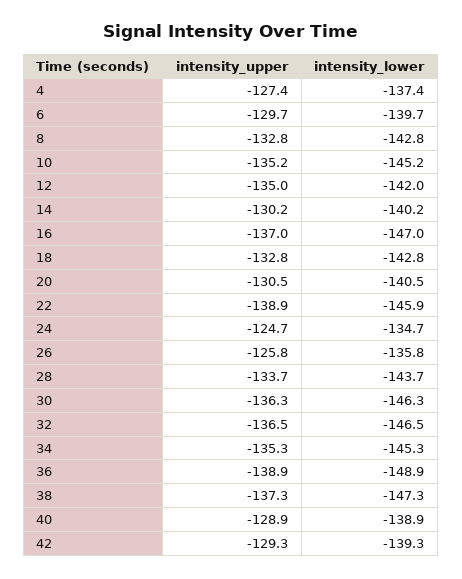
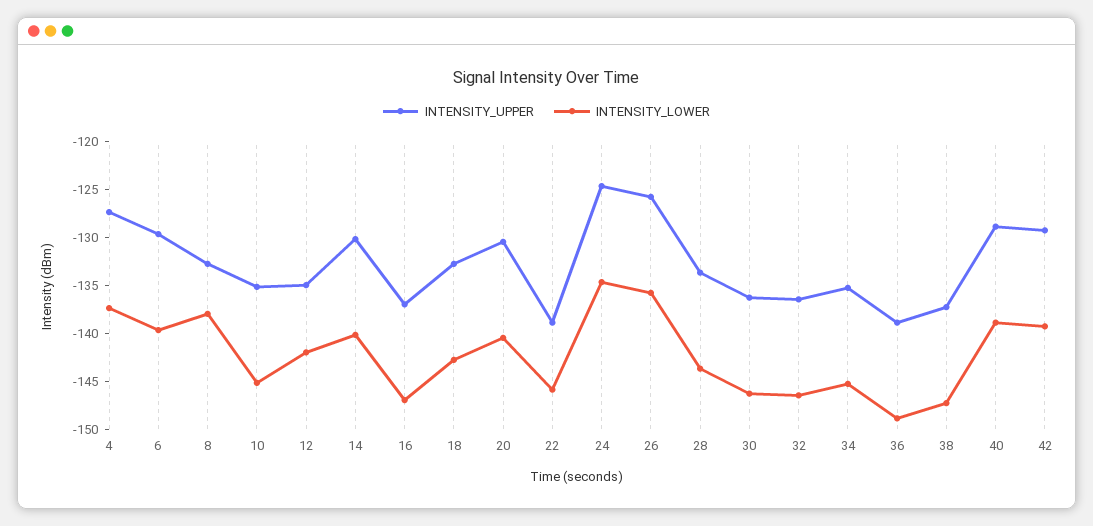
  {
    "intensity_upper": {
      "4": -127.4,
      "6": -129.7,
      "8": -132.8,
      "10": -135.2,
      "12": -135,
      "14": -130.2,
      "16": -137,
      "18": -132.8,
      "20": -130.5,
      "22": -138.9,
      "24": -124.7,
      "26": -125.8,
      "28": -133.7,
      "30": -136.3,
      "32": -136.5,
      "34": -135.3,
      "36": -138.9,
      "38": -137.3,
      "40": -128.9,
      "42": -129.3
    },
    "intensity_lower": {
      "4": -137.4,
      "6": -139.7,
-     "8": -142.8,
+     "8": -138,
      "10": -145.2,
      "12": -142,
      "14": -140.2,
      "16": -147,
      "18": -142.8,
      "20": -140.5,
      "22": -145.9,
      "24": -134.7,
      "26": -135.8,
      "28": -143.7,
      "30": -146.3,
      "32": -146.5,
      "34": -145.3,
      "36": -148.9,
      "38": -147.3,
      "40": -138.9,
      "42": -139.3
    }
  }

